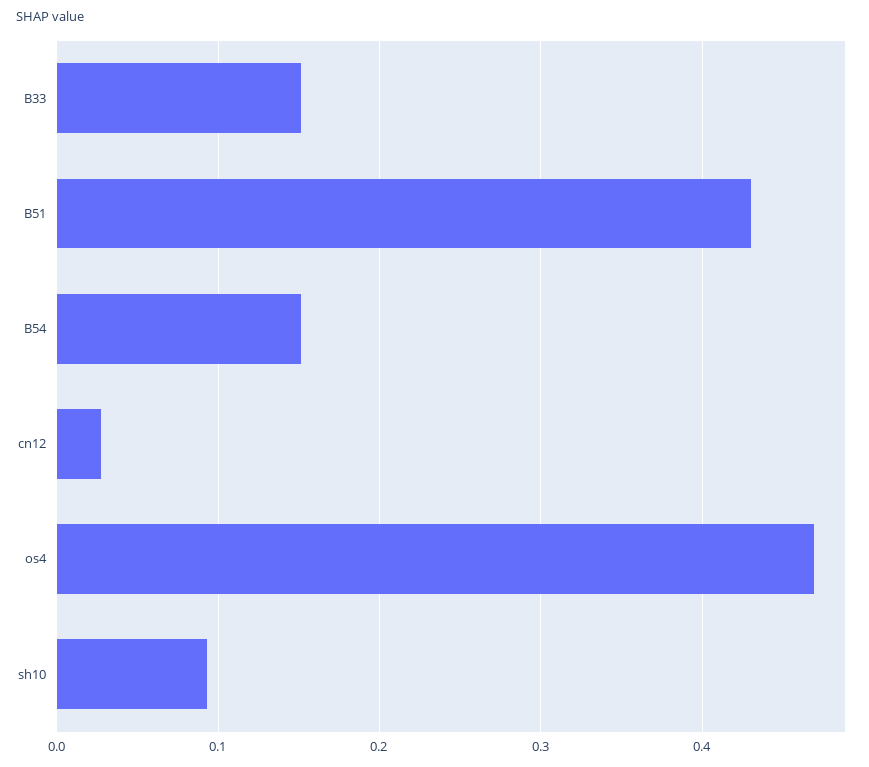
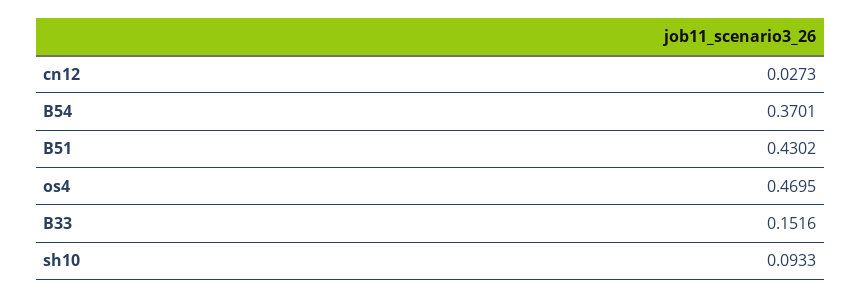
  {
    "B33": 0.1516,
    "B51": 0.4302,
-   "B54": 0.15,
+   "B54": 0.3701,
    "cn12": 0.0273,
    "os4": 0.4695,
    "sh10": 0.0933
  }

